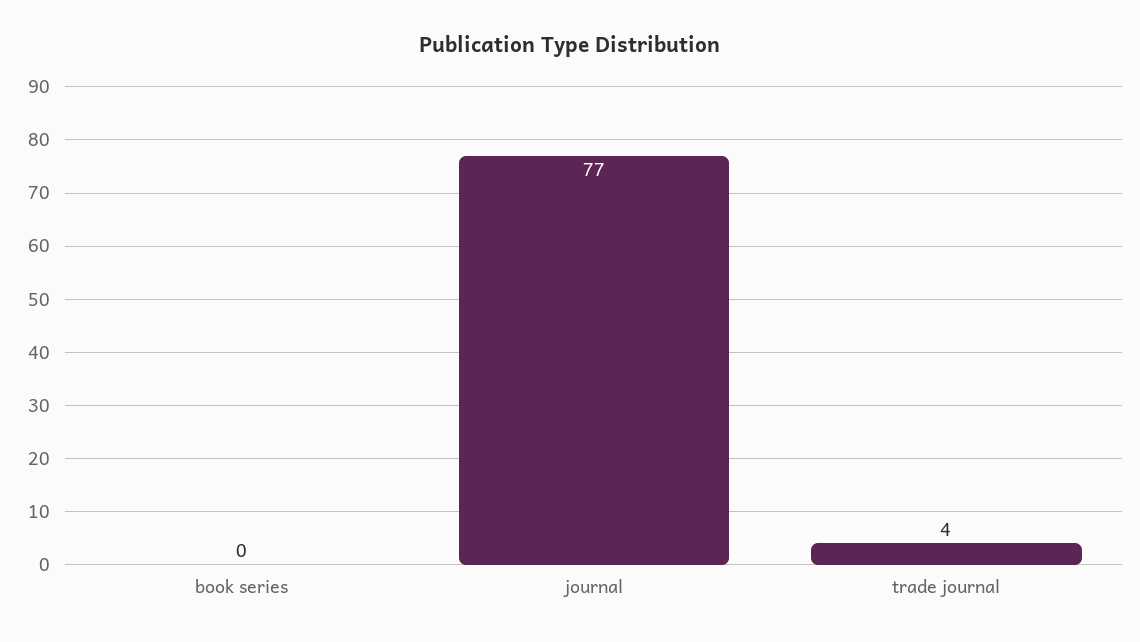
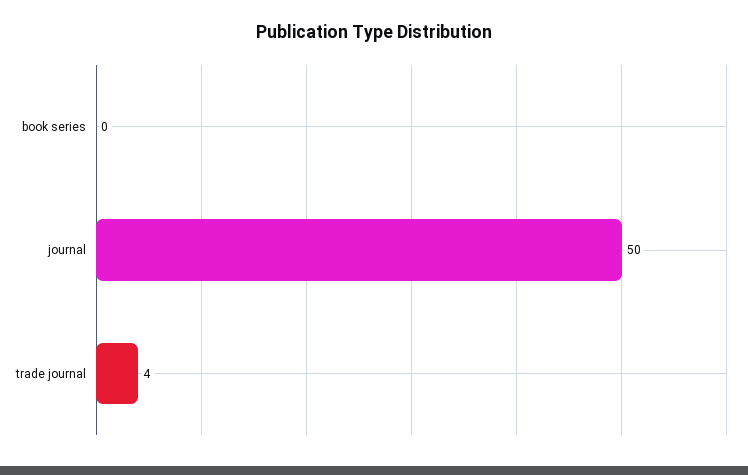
  {
    "book series": 0,
-   "journal": 77,
+   "journal": 50,
    "trade journal": 4
  }

